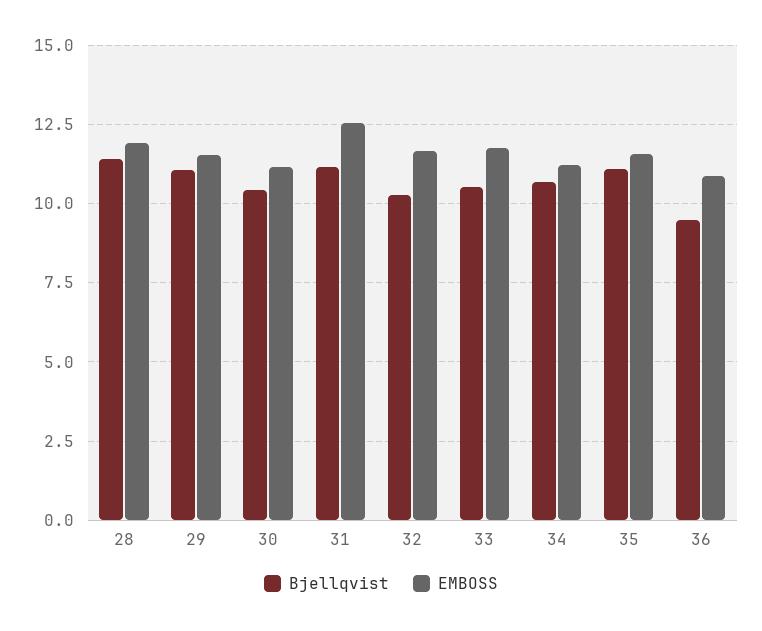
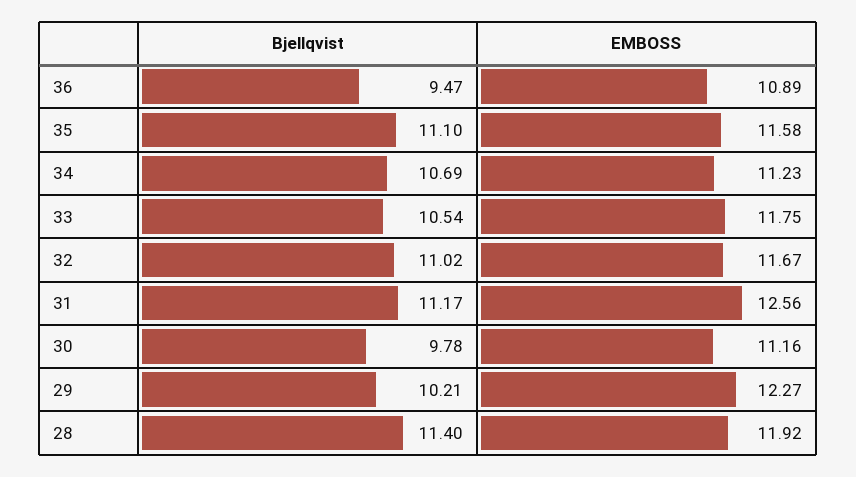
  {
    "Bjellqvist": {
      "28": 11.4,
-     "29": 11,
+     "29": 10.21,
-     "30": 10.5,
+     "30": 9.78,
      "31": 11.17,
-     "32": 10.25,
+     "32": 11.02,
      "33": 10.54,
      "34": 10.69,
      "35": 11.1,
      "36": 9.47
    },
    "EMBOSS": {
      "28": 11.92,
-     "29": 11.5,
+     "29": 12.27,
      "30": 11.16,
      "31": 12.56,
      "32": 11.67,
      "33": 11.75,
      "34": 11.23,
      "35": 11.58,
      "36": 10.89
    }
  }

